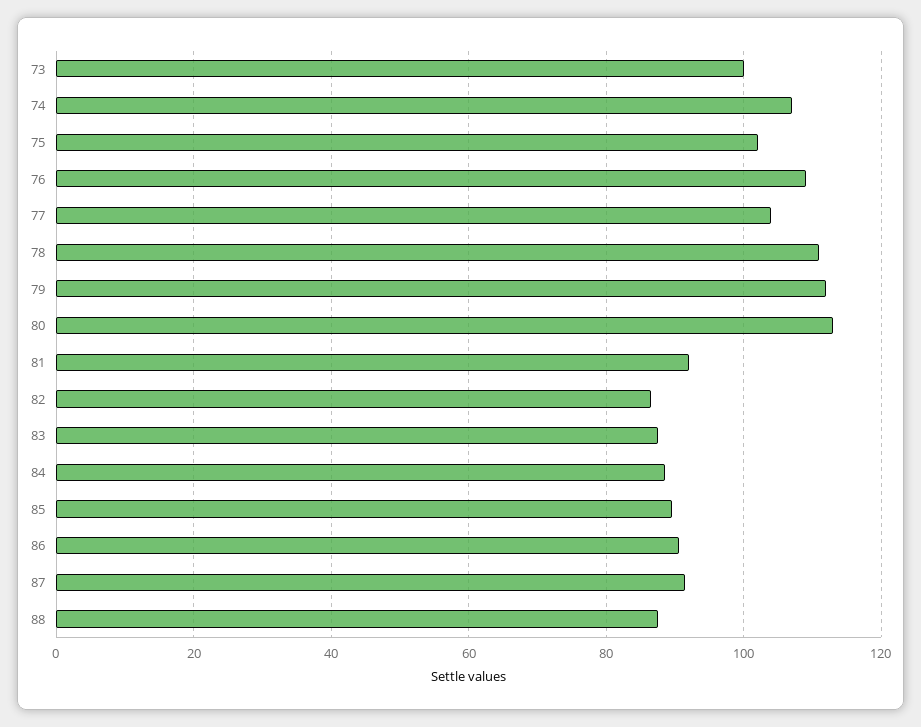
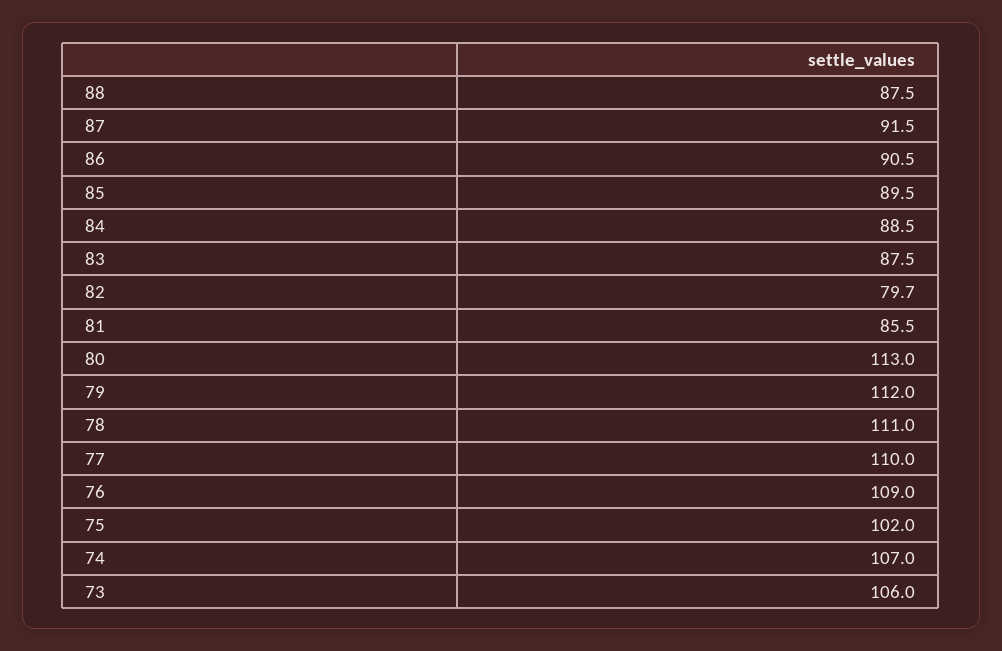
  {
-   "73": 100,
+   "73": 106,
    "74": 107,
    "75": 102,
    "76": 109,
-   "77": 104,
+   "77": 110,
    "78": 111,
    "79": 112,
    "80": 113,
-   "81": 92,
+   "81": 85.5,
-   "82": 86,
+   "82": 79.7,
    "83": 87.5,
    "84": 88.5,
    "85": 89.5,
    "86": 90.5,
    "87": 91.5,
    "88": 87.5
  }

